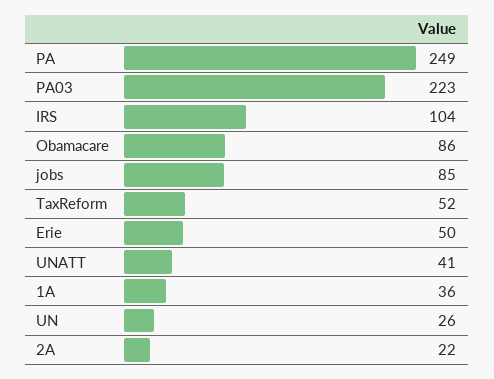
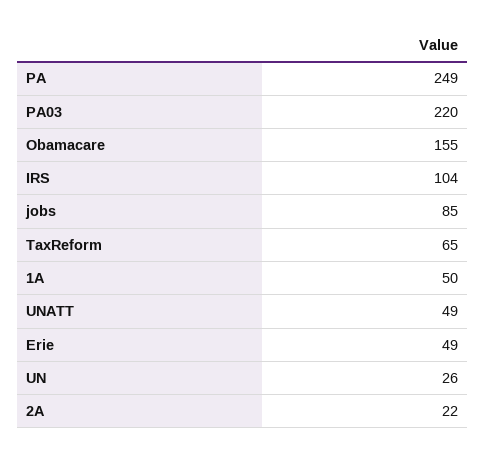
  {
    "PA": 249,
-   "PA03": 223,
+   "PA03": 220,
    "IRS": 104,
-   "Obamacare": 86,
+   "Obamacare": 155,
    "jobs": 85,
-   "TaxReform": 52,
+   "TaxReform": 65,
-   "Erie": 50,
+   "Erie": 49,
-   "UNATT": 41,
+   "UNATT": 49,
-   "1A": 36,
+   "1A": 50,
    "UN": 26,
    "2A": 22
  }

